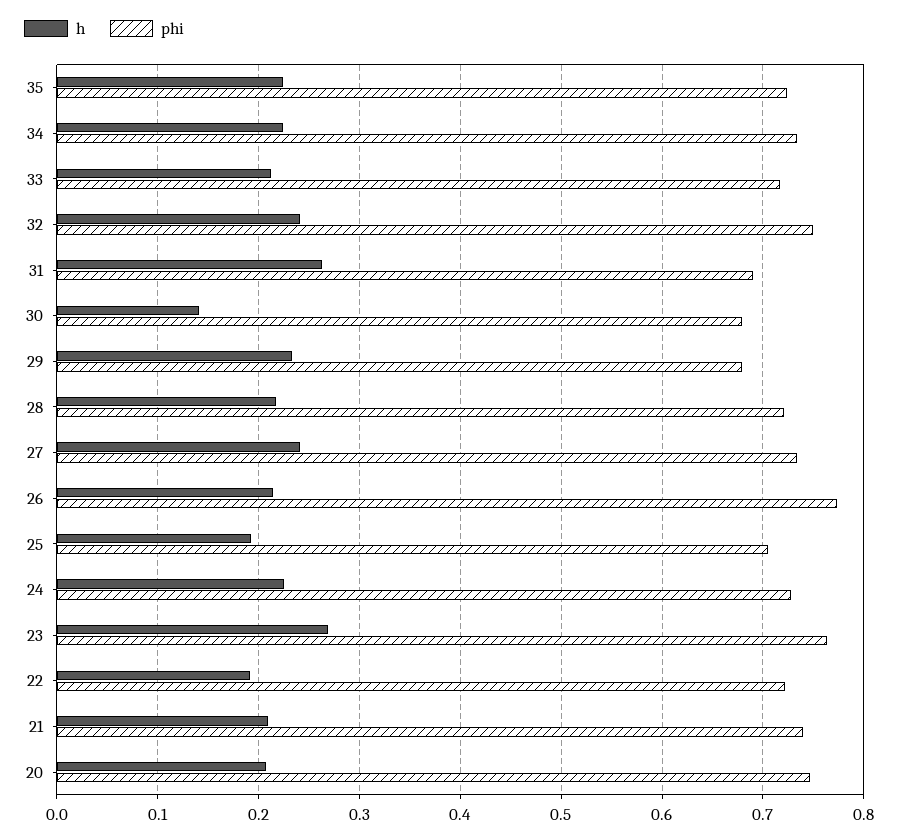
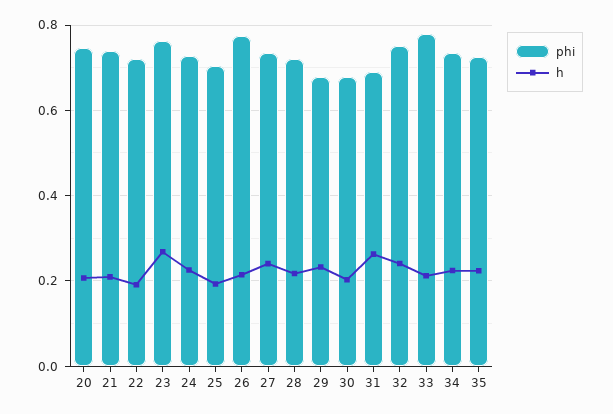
  {
    "h": {
      "35": 0.22,
      "34": 0.22,
      "33": 0.21,
      "32": 0.24,
      "31": 0.26,
-     "30": 0.14,
+     "30": 0.2,
      "29": 0.23,
      "28": 0.22,
      "27": 0.24,
      "26": 0.21,
      "25": 0.19,
      "24": 0.23,
      "23": 0.27,
      "22": 0.19,
      "21": 0.21,
      "20": 0.21
    },
    "phi": {
      "35": 0.72,
      "34": 0.73,
-     "33": 0.72,
+     "33": 0.78,
      "32": 0.75,
      "31": 0.69,
      "30": 0.68,
      "29": 0.68,
      "28": 0.72,
      "27": 0.73,
      "26": 0.77,
      "25": 0.7,
      "24": 0.73,
      "23": 0.76,
      "22": 0.72,
      "21": 0.74,
      "20": 0.75
    }
  }

